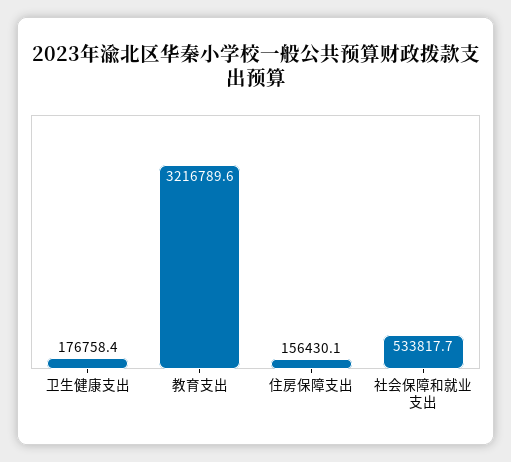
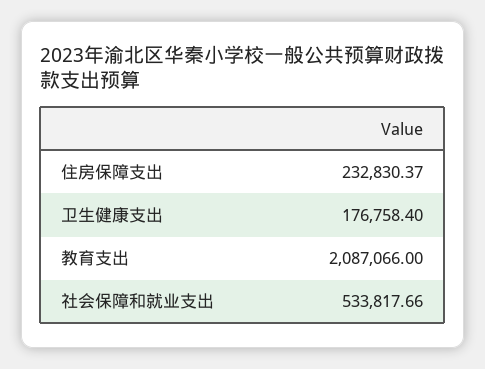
  {
    "卫生健康支出": 176758.4,
-   "教育支出": 3216789.6,
+   "教育支出": 2087066,
-   "住房保障支出": 156430.1,
+   "住房保障支出": 232830.37,
    "社会保障和就业支出": 533817.66
  }

